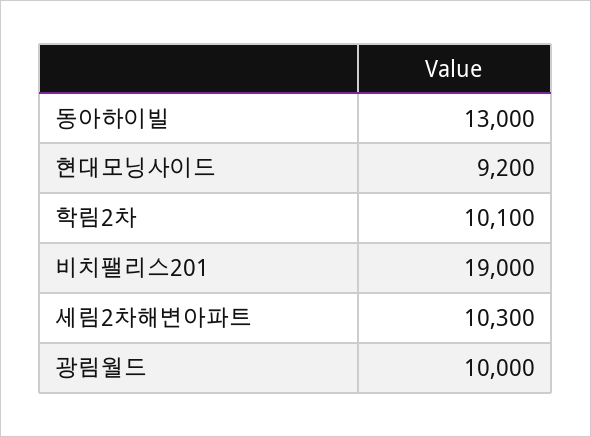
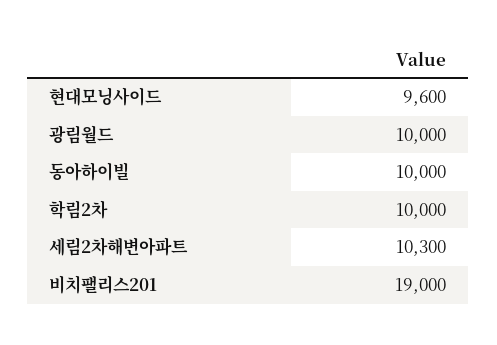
  {
-   "동아하이빌": 13000,
+   "동아하이빌": 10000,
-   "현대모닝사이드": 9200,
+   "현대모닝사이드": 9600,
-   "학림2차": 10100,
+   "학림2차": 10000,
    "비치팰리스201": 19000,
    "세림2차해변아파트": 10300,
    "광림월드": 10000
  }

